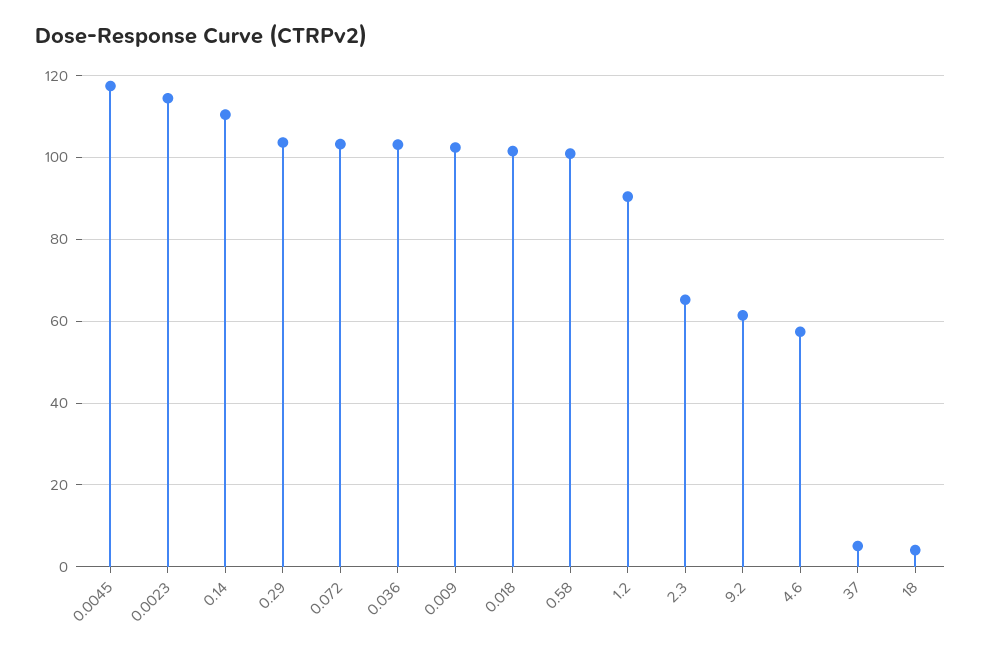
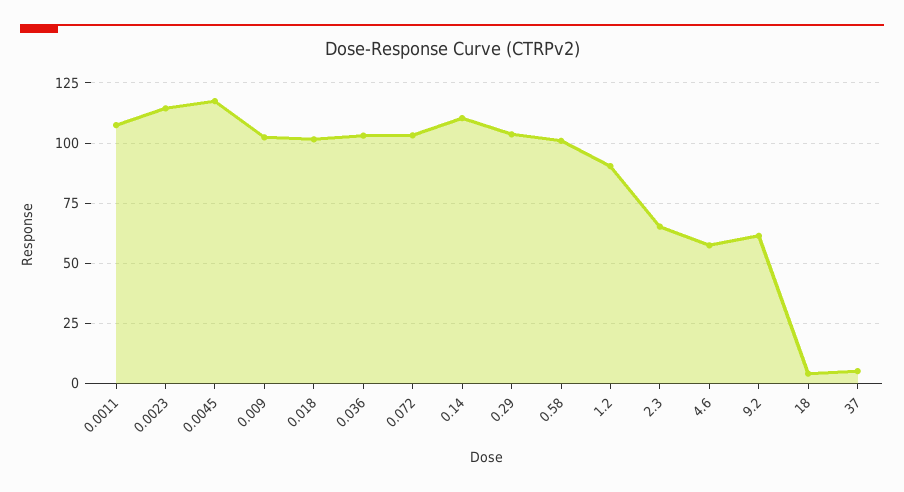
  {
    "0.0045": 118,
    "0.0023": 114,
    "0.14": 110,
    "0.29": 104,
    "0.072": 104,
    "0.036": 104,
    "0.009": 102,
    "0.018": 102,
    "0.58": 100,
    "1.2": 90,
    "2.3": 66,
    "9.2": 62,
    "4.6": 58,
    "37": 6,
-   "18": 4
+   "18": 4,
+   "0.0011": 107.5
  }

